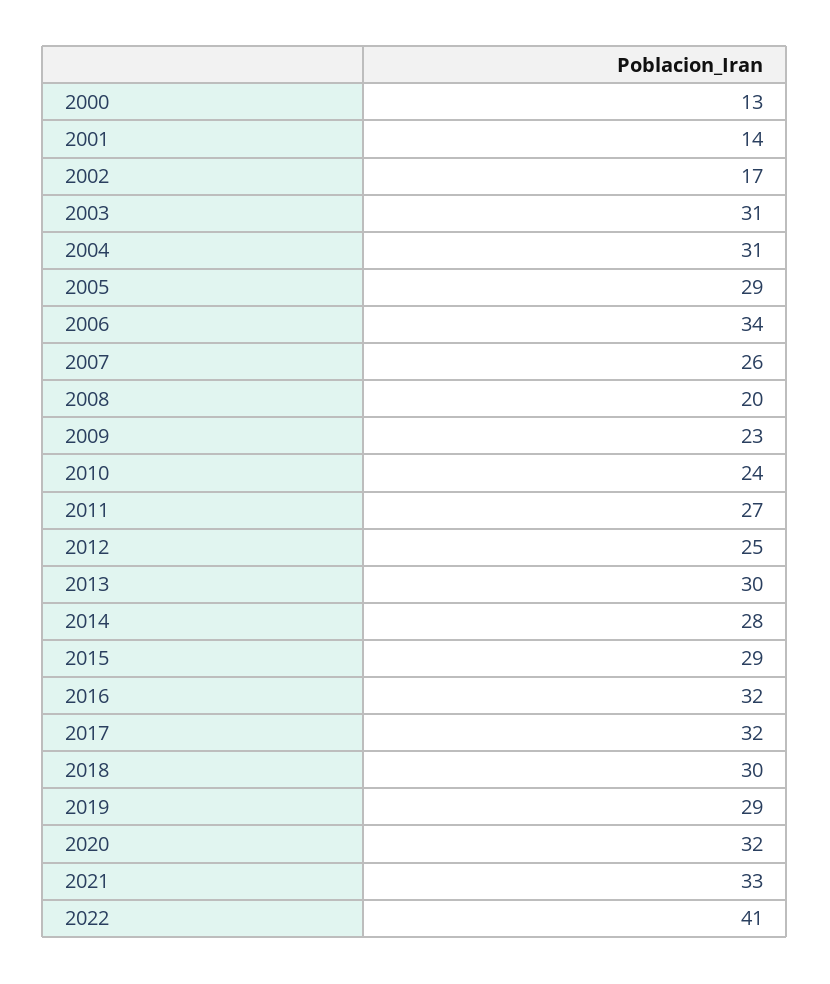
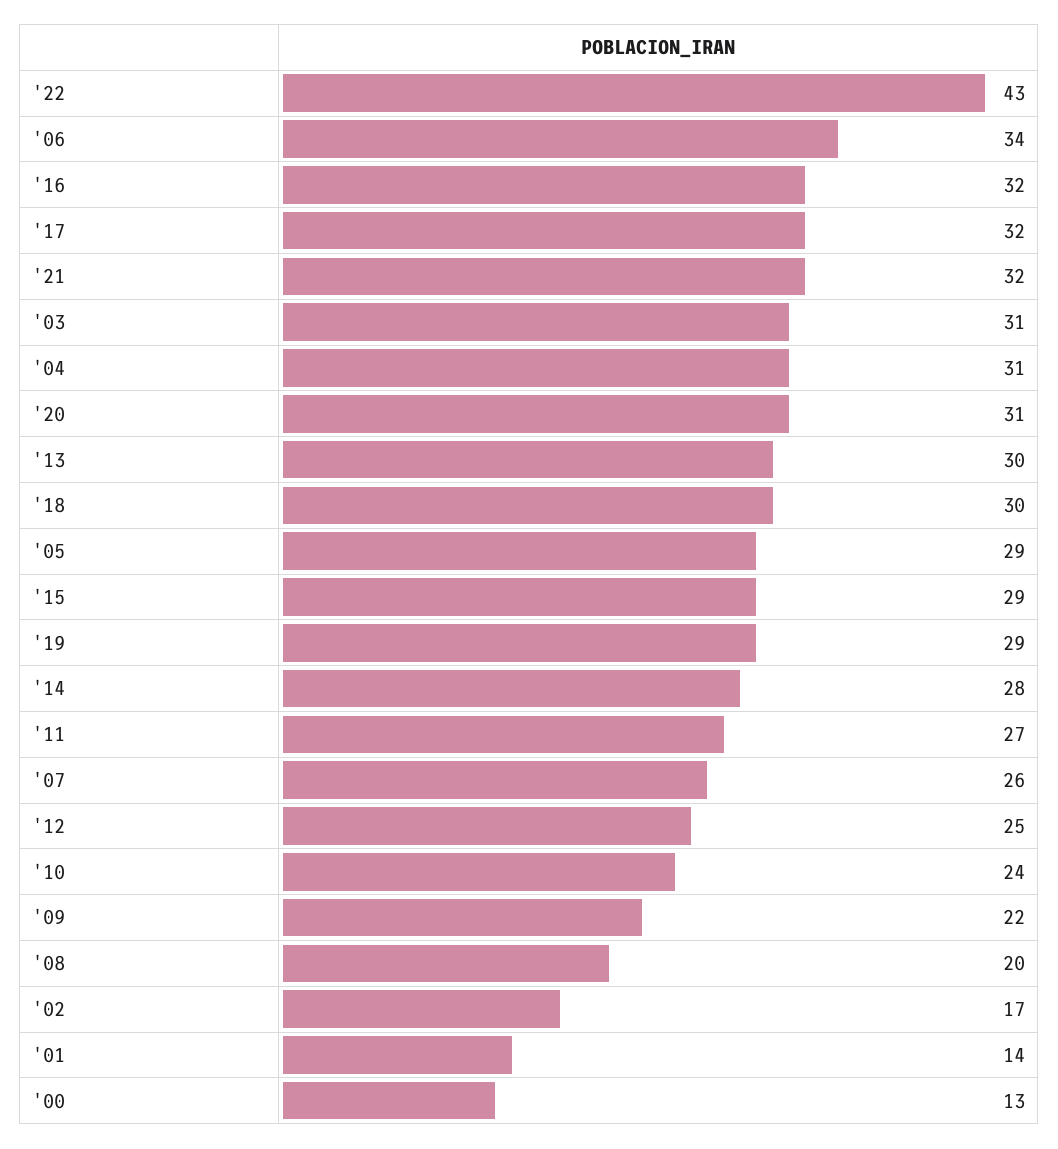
  {
    "2000": 13,
    "2001": 14,
    "2002": 17,
    "2003": 31,
    "2004": 31,
    "2005": 29,
    "2006": 34,
    "2007": 26,
    "2008": 20,
-   "2009": 23,
+   "2009": 22,
    "2010": 24,
    "2011": 27,
    "2012": 25,
    "2013": 30,
    "2014": 28,
    "2015": 29,
    "2016": 32,
    "2017": 32,
    "2018": 30,
    "2019": 29,
-   "2020": 32,
+   "2020": 31,
-   "2021": 33,
+   "2021": 32,
-   "2022": 41
+   "2022": 43
  }

